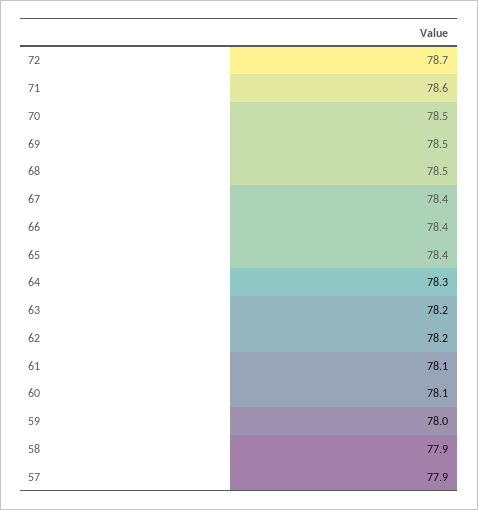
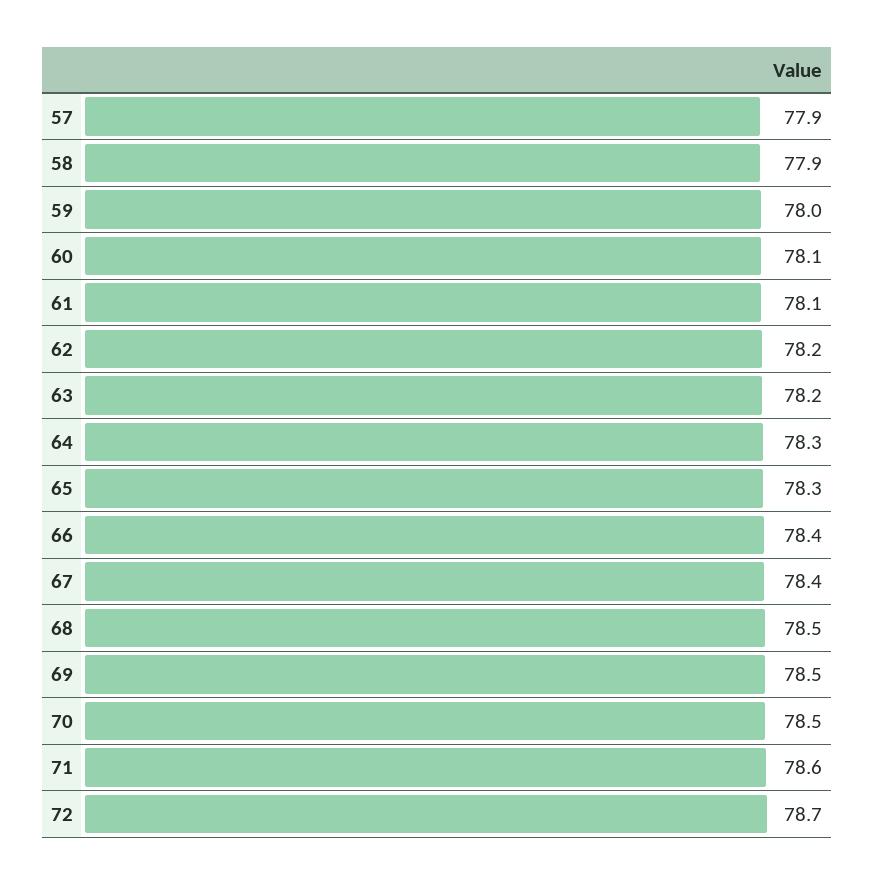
  {
    "72": 78.7,
    "71": 78.6,
    "70": 78.5,
    "69": 78.5,
    "68": 78.5,
    "67": 78.4,
    "66": 78.4,
-   "65": 78.4,
+   "65": 78.3,
    "64": 78.3,
    "63": 78.2,
    "62": 78.2,
    "61": 78.1,
    "60": 78.1,
    "59": 78,
    "58": 77.9,
    "57": 77.9
  }

